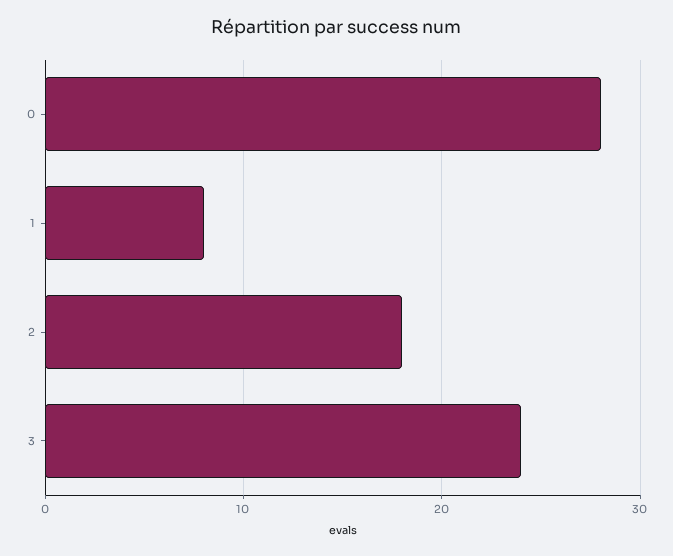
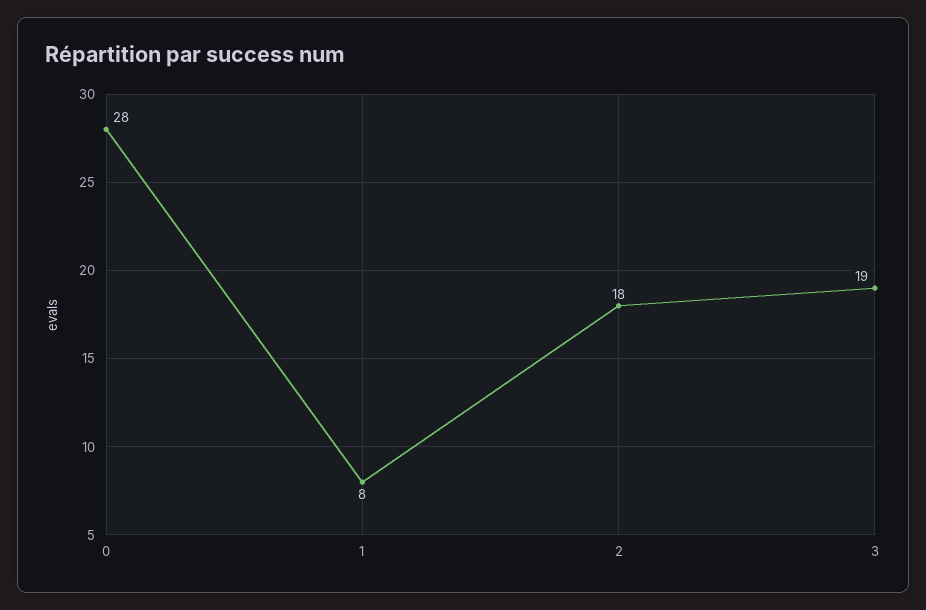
  {
    "0": 28,
    "1": 8,
    "2": 18,
-   "3": 24
+   "3": 19
  }

